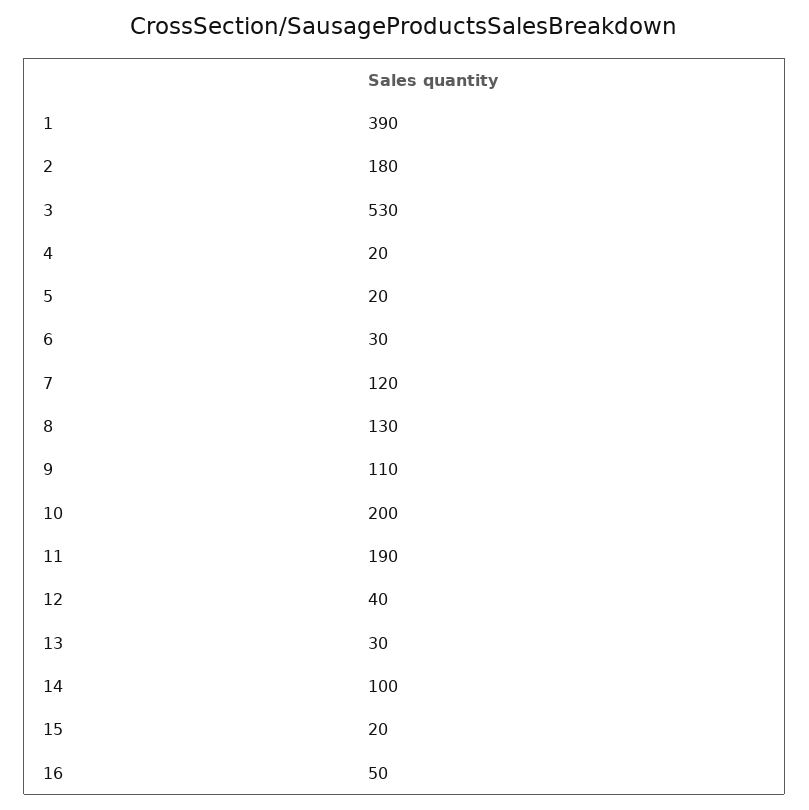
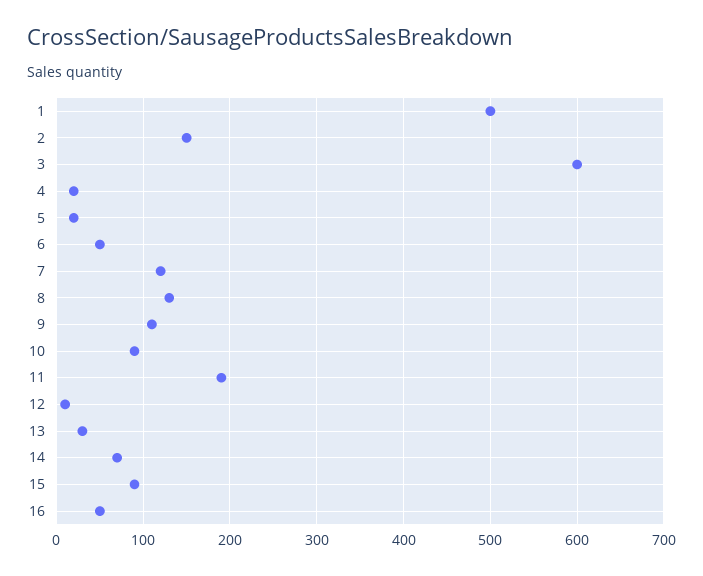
  {
-   "1": 390,
+   "1": 500,
-   "2": 180,
+   "2": 150,
-   "3": 530,
+   "3": 600,
    "4": 20,
    "5": 20,
-   "6": 30,
+   "6": 50,
    "7": 120,
    "8": 130,
    "9": 110,
-   "10": 200,
+   "10": 90,
    "11": 190,
-   "12": 40,
+   "12": 10,
    "13": 30,
-   "14": 100,
+   "14": 70,
-   "15": 20,
+   "15": 90,
    "16": 50
  }

